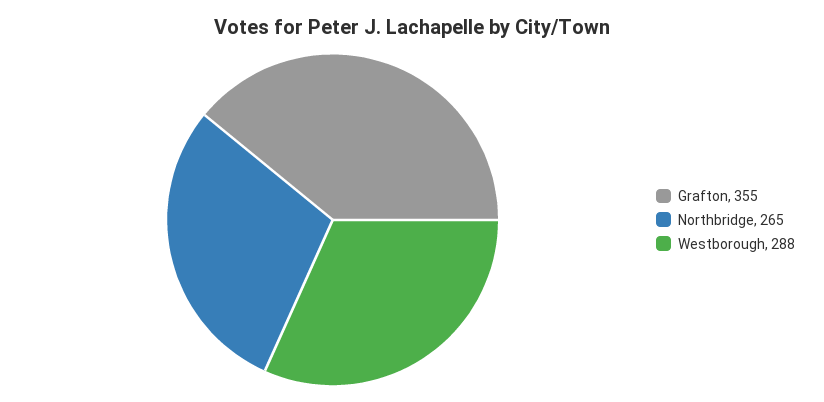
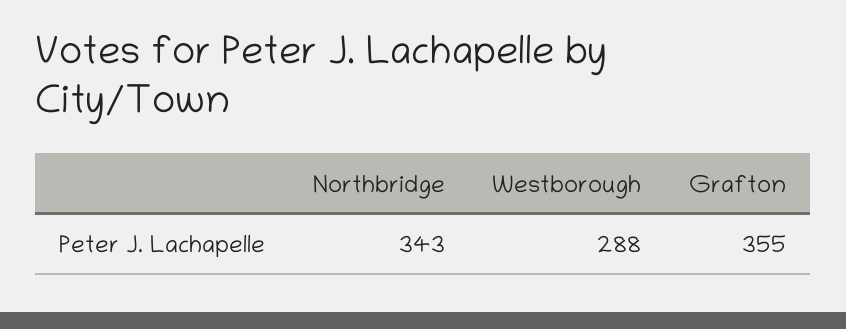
  {
    "Grafton": 355,
-   "Northbridge": 265,
+   "Northbridge": 343,
    "Westborough": 288
  }

